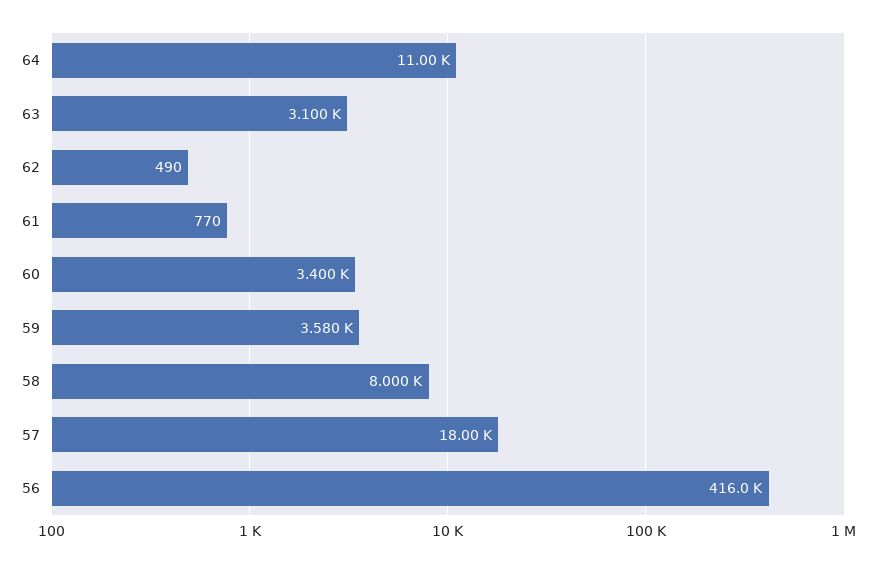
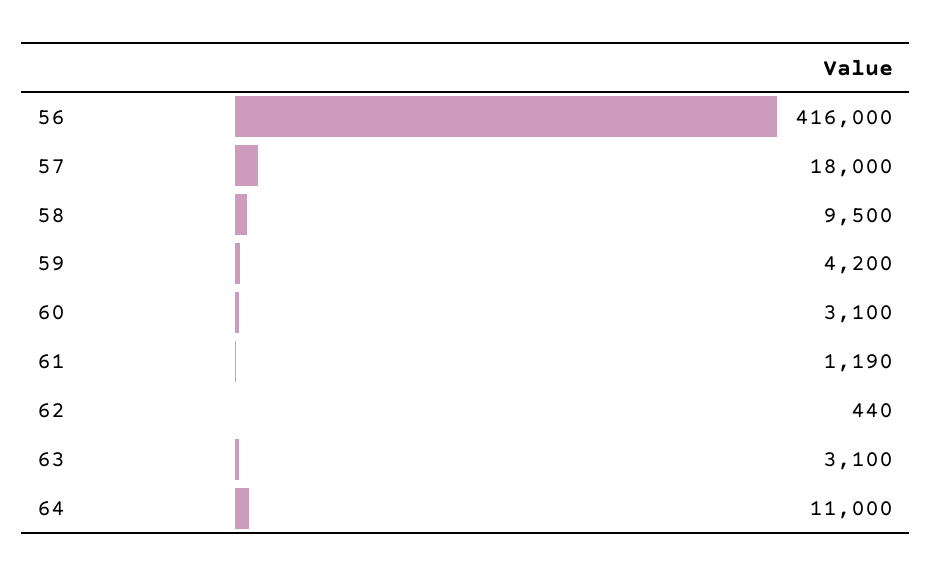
  {
    "64": 11000,
    "63": 3100,
-   "62": 490,
+   "62": 440,
-   "61": 770,
+   "61": 1190,
-   "60": 3400,
+   "60": 3100,
-   "59": 3580,
+   "59": 4200,
-   "58": 8000,
+   "58": 9500,
    "57": 18000,
    "56": 416000
  }

